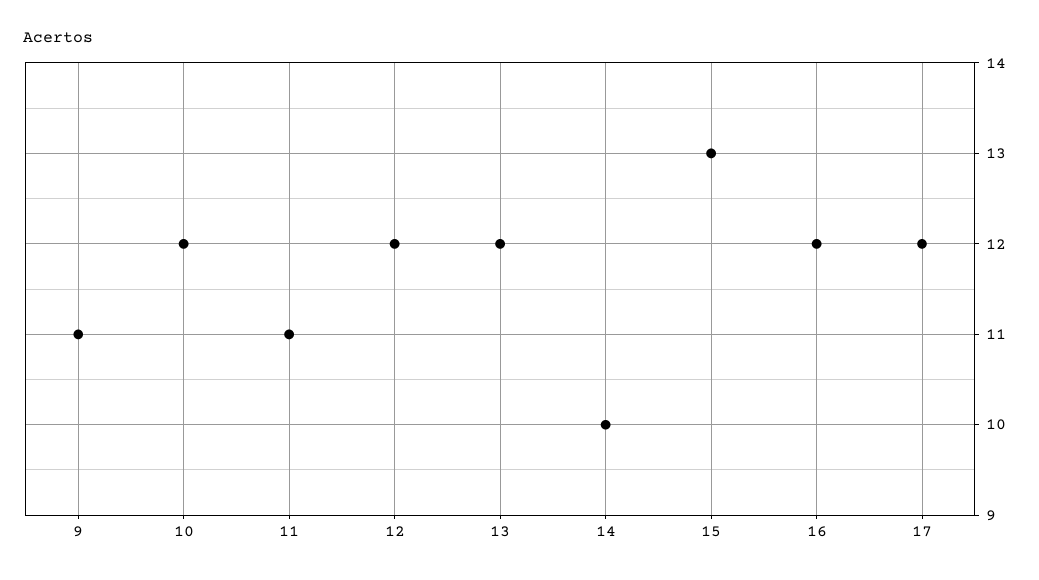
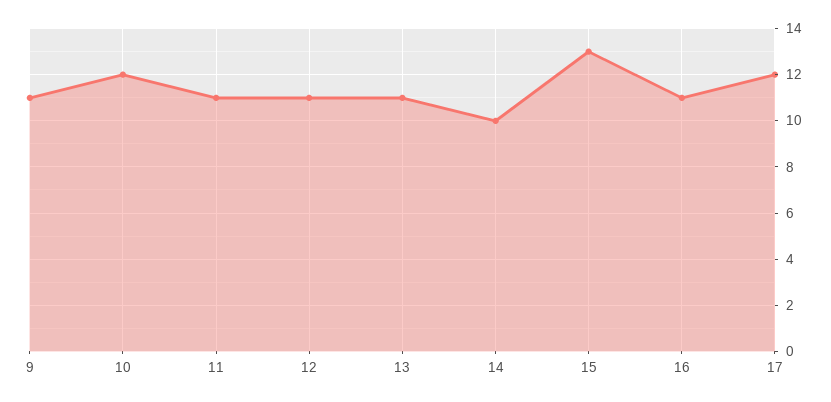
  {
    "9": 11,
    "10": 12,
    "11": 11,
-   "12": 12,
+   "12": 11,
-   "13": 12,
+   "13": 11,
    "14": 10,
    "15": 13,
-   "16": 12,
+   "16": 11,
    "17": 12
  }

